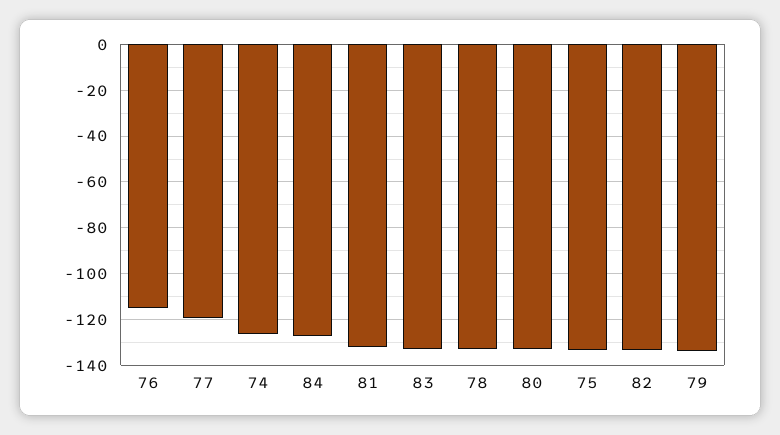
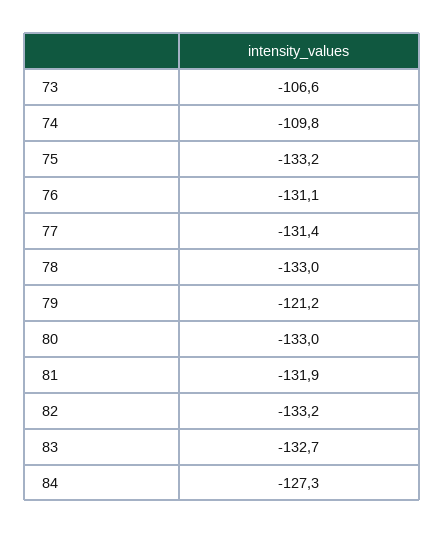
  {
-   "76": -115,
+   "76": -131.1,
-   "77": -120,
+   "77": -131.4,
-   "74": -125,
+   "74": -109.8,
    "84": -127.3,
    "81": -131.9,
    "83": -132.7,
    "78": -133,
    "80": -133,
    "75": -133.2,
    "82": -133.2,
-   "79": -135
+   "79": -121.2,
+   "73": -106.6
  }

